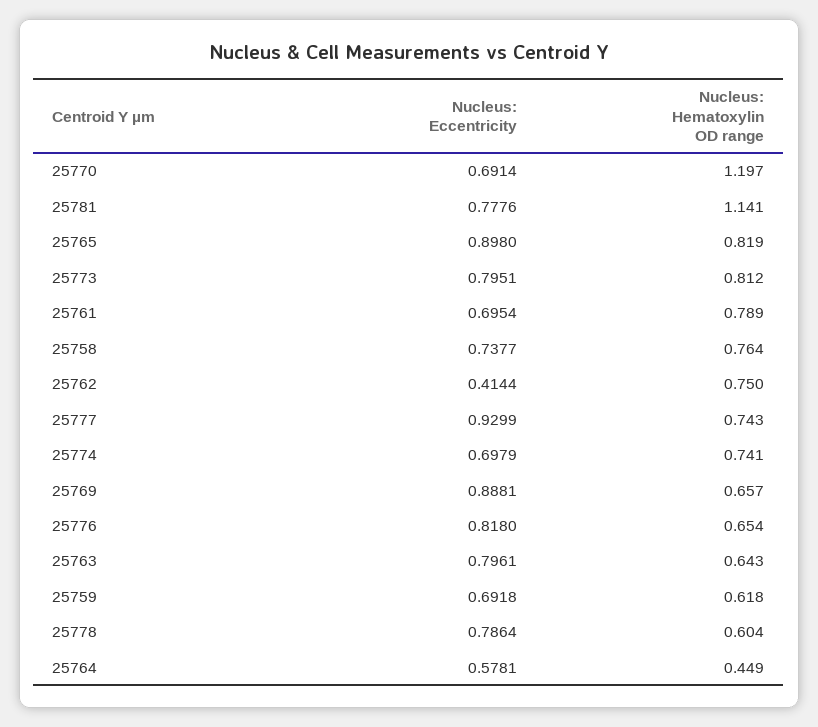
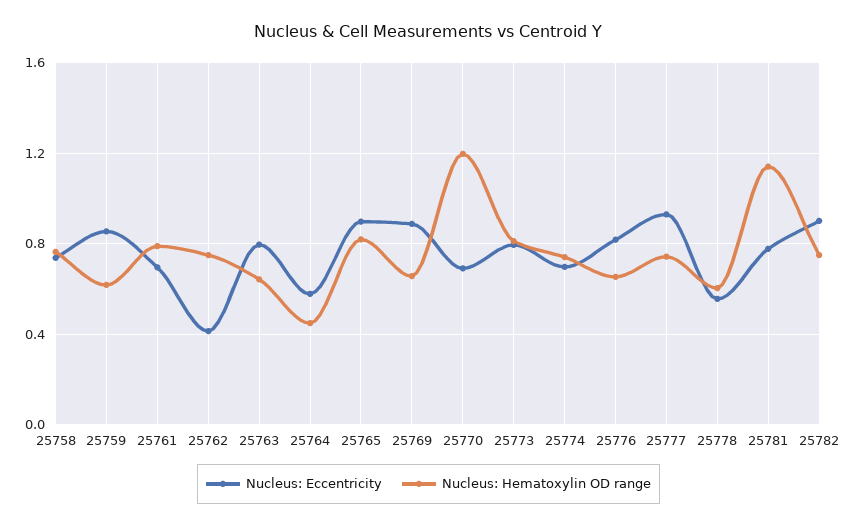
  {
    "Nucleus: Eccentricity": {
      "25770": 0.6914,
      "25781": 0.7776,
      "25765": 0.898,
      "25773": 0.7951,
      "25761": 0.6954,
      "25758": 0.7377,
      "25762": 0.4144,
      "25777": 0.9299,
      "25774": 0.6979,
      "25769": 0.8881,
      "25776": 0.818,
      "25763": 0.7961,
-     "25759": 0.6918,
+     "25759": 0.85,
-     "25778": 0.7864,
+     "25778": 0.55,
-     "25764": 0.5781
+     "25764": 0.5781,
+     "25782": 0.9
    },
    "Nucleus: Hematoxylin OD range": {
      "25770": 1.197,
      "25781": 1.141,
      "25765": 0.819,
      "25773": 0.812,
      "25761": 0.789,
      "25758": 0.764,
      "25762": 0.75,
      "25777": 0.743,
      "25774": 0.741,
      "25769": 0.657,
      "25776": 0.654,
      "25763": 0.643,
      "25759": 0.618,
      "25778": 0.604,
-     "25764": 0.449
+     "25764": 0.449,
+     "25782": 0.75
    }
  }

